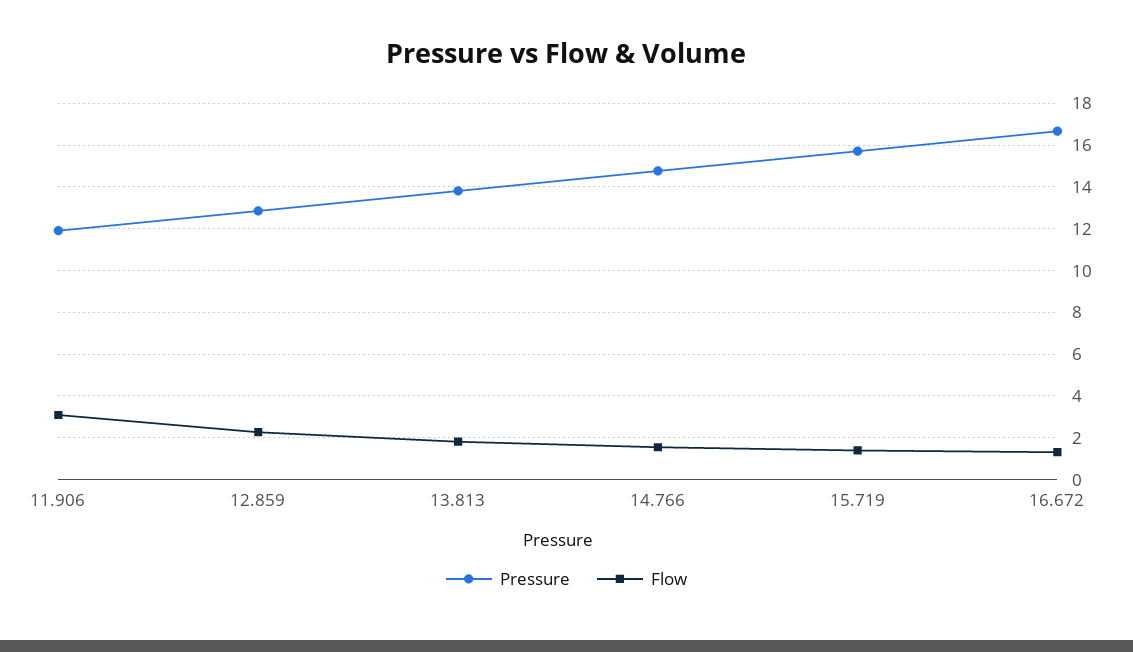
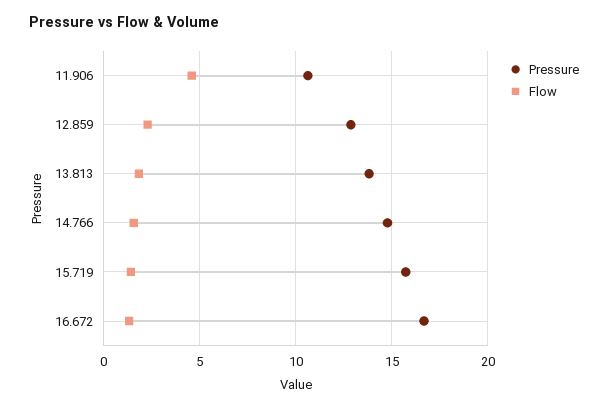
  {
    "Pressure": {
-     "11.906": 12,
+     "11.906": 10.5,
      "12.859": 13,
      "13.813": 14,
      "14.766": 15,
      "15.719": 15.5,
      "16.672": 16.5
    },
    "Flow": {
-     "11.906": 3,
+     "11.906": 4.5,
      "12.859": 2.5,
      "13.813": 2,
      "14.766": 1.5,
      "15.719": 1.5,
      "16.672": 1.5
    }
  }

